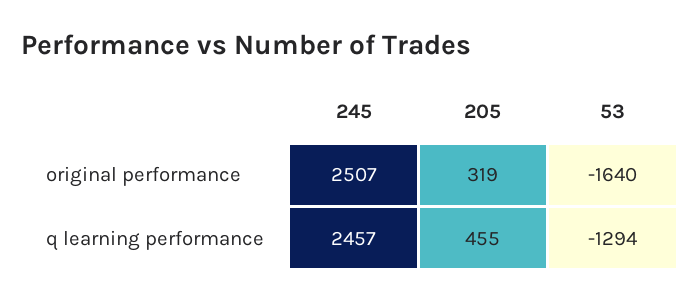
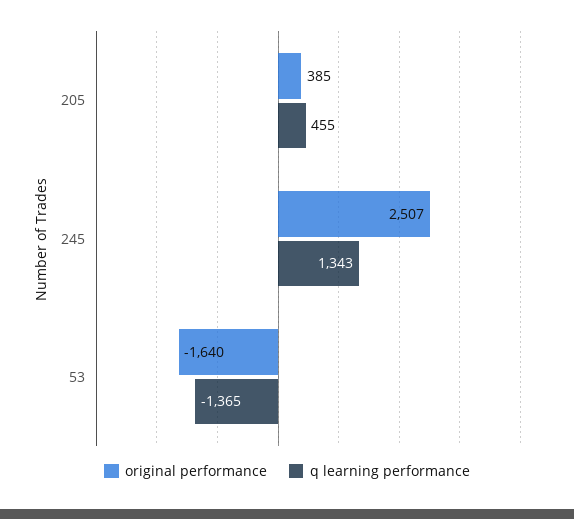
  {
    "original performance": {
      "245": 2507,
-     "205": 319,
+     "205": 385,
      "53": -1640
    },
    "q learning performance": {
-     "245": 2457,
+     "245": 1343,
      "205": 455,
-     "53": -1294
+     "53": -1365
    }
  }

